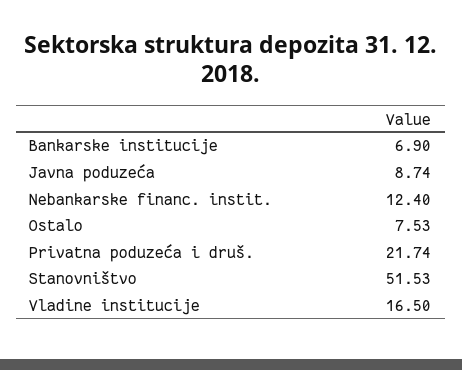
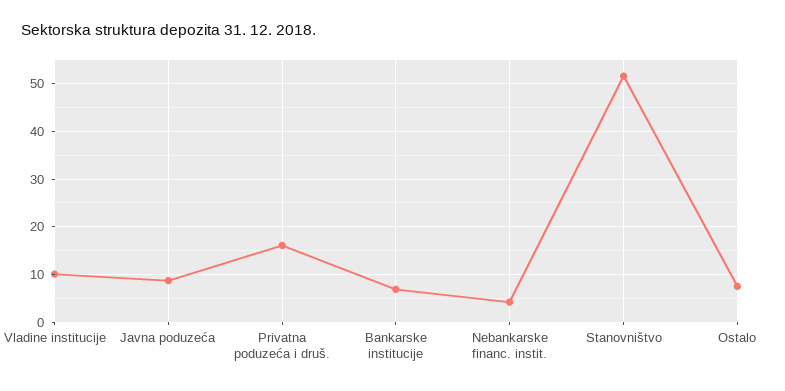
  {
    "Bankarske institucije": 6.9,
    "Javna poduzeća": 8.74,
-   "Nebankarske financ. instit.": 12.4,
+   "Nebankarske financ. instit.": 4,
    "Ostalo": 7.53,
-   "Privatna poduzeća i druš.": 21.74,
+   "Privatna poduzeća i druš.": 16,
    "Stanovništvo": 51.53,
-   "Vladine institucije": 16.5
+   "Vladine institucije": 10
  }

